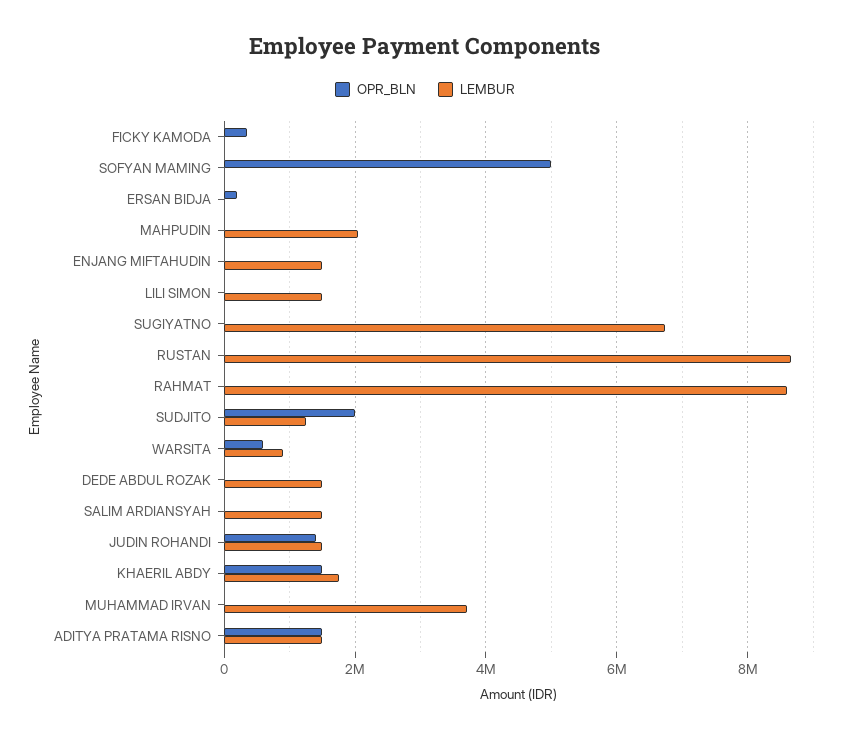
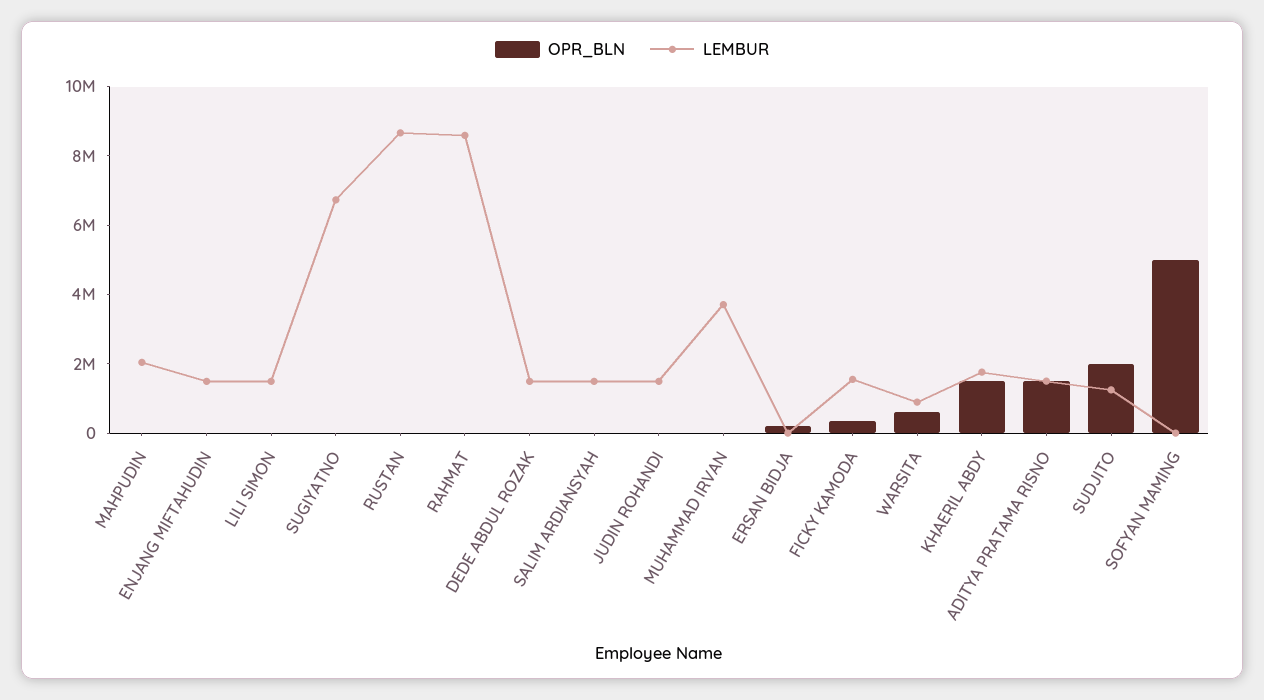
  {
    "OPR_BLN": {
      "FICKY KAMODA": 400000,
      "SOFYAN MAMING": 5000000,
      "ERSAN BIDJA": 200000,
      "MAHPUDIN": 0,
      "ENJANG MIFTAHUDIN": 0,
      "LILI SIMON": 0,
      "SUGIYATNO": 0,
      "RUSTAN": 0,
      "RAHMAT": 0,
      "SUDJITO": 2000000,
      "WARSITA": 600000,
      "DEDE ABDUL ROZAK": 0,
      "SALIM ARDIANSYAH": 0,
-     "JUDIN ROHANDI": 1400000,
+     "JUDIN ROHANDI": 0,
      "KHAERIL ABDY": 1600000,
      "MUHAMMAD IRVAN": 0,
      "ADITYA PRATAMA RISNO": 1600000
    },
    "LEMBUR": {
-     "FICKY KAMODA": 0,
+     "FICKY KAMODA": 1500000,
      "SOFYAN MAMING": 0,
      "ERSAN BIDJA": 0,
      "MAHPUDIN": 2000000,
      "ENJANG MIFTAHUDIN": 1400000,
      "LILI SIMON": 1400000,
      "SUGIYATNO": 6800000,
      "RUSTAN": 8600000,
      "RAHMAT": 8600000,
      "SUDJITO": 1200000,
      "WARSITA": 800000,
      "DEDE ABDUL ROZAK": 1400000,
      "SALIM ARDIANSYAH": 1400000,
      "JUDIN ROHANDI": 1400000,
      "KHAERIL ABDY": 1800000,
      "MUHAMMAD IRVAN": 3800000,
      "ADITYA PRATAMA RISNO": 1600000
    }
  }

